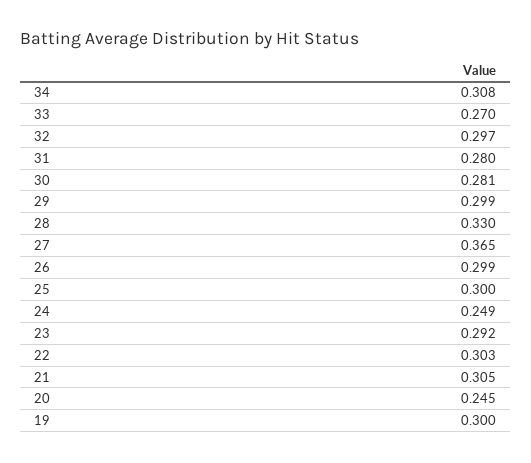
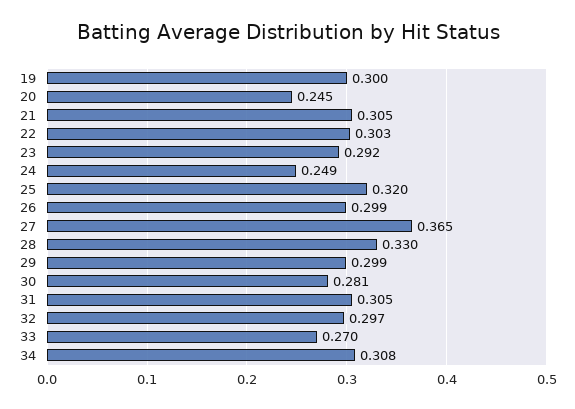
  {
    "34": 0.308,
    "33": 0.27,
    "32": 0.297,
-   "31": 0.28,
+   "31": 0.305,
    "30": 0.281,
    "29": 0.299,
    "28": 0.33,
    "27": 0.365,
    "26": 0.299,
-   "25": 0.3,
+   "25": 0.32,
    "24": 0.249,
    "23": 0.292,
    "22": 0.303,
    "21": 0.305,
    "20": 0.245,
    "19": 0.3
  }

